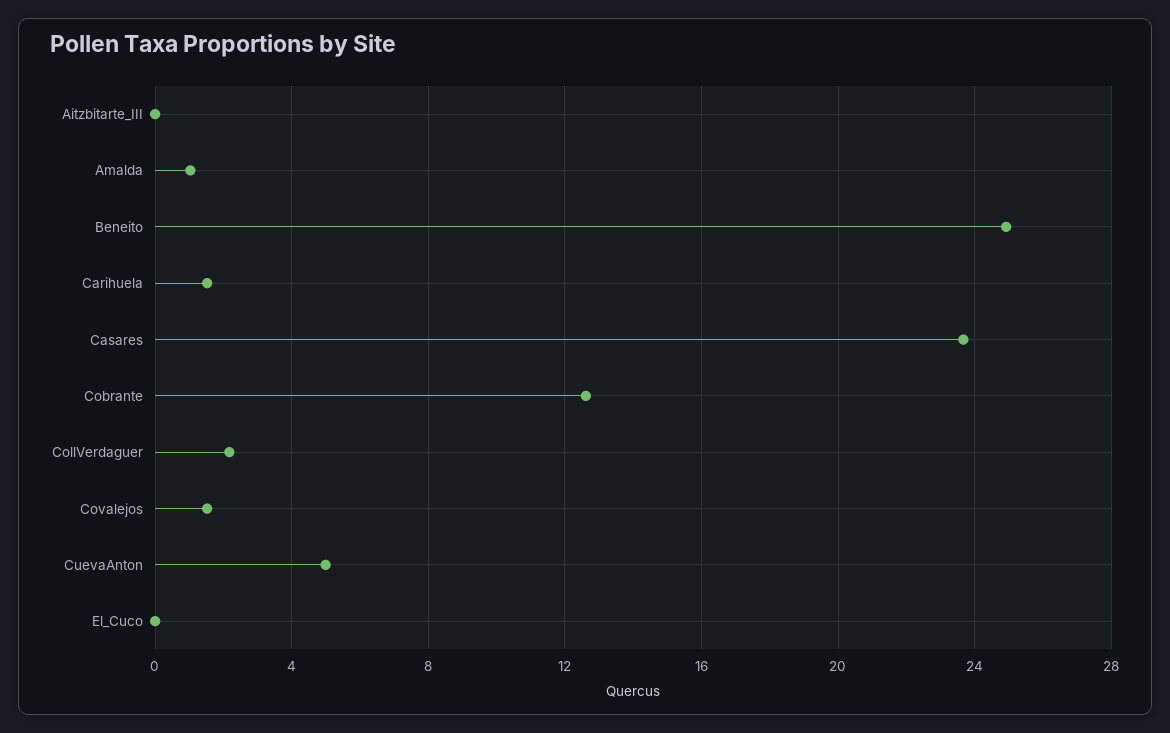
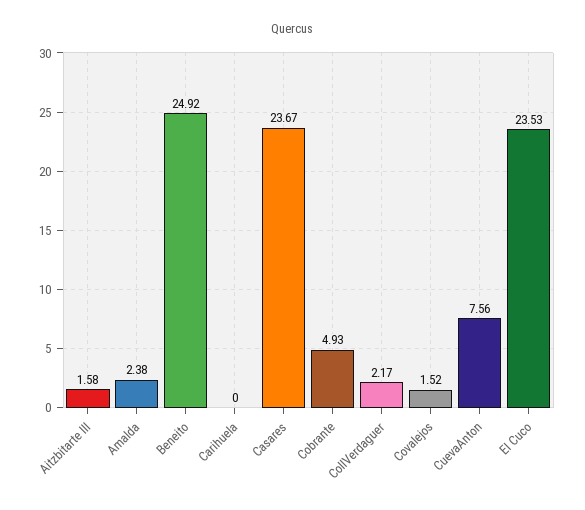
  {
-   "Aitzbitarte_III": 0,
+   "Aitzbitarte_III": 1.58,
-   "Amalda": 1,
+   "Amalda": 2.38,
    "Beneito": 24.92,
-   "Carihuela": 1.5,
+   "Carihuela": 0,
    "Casares": 23.67,
-   "Cobrante": 12.5,
+   "Cobrante": 4.93,
    "CollVerdaguer": 2.17,
    "Covalejos": 1.52,
-   "CuevaAnton": 5,
+   "CuevaAnton": 7.56,
-   "El_Cuco": 0
+   "El_Cuco": 23.53
  }

